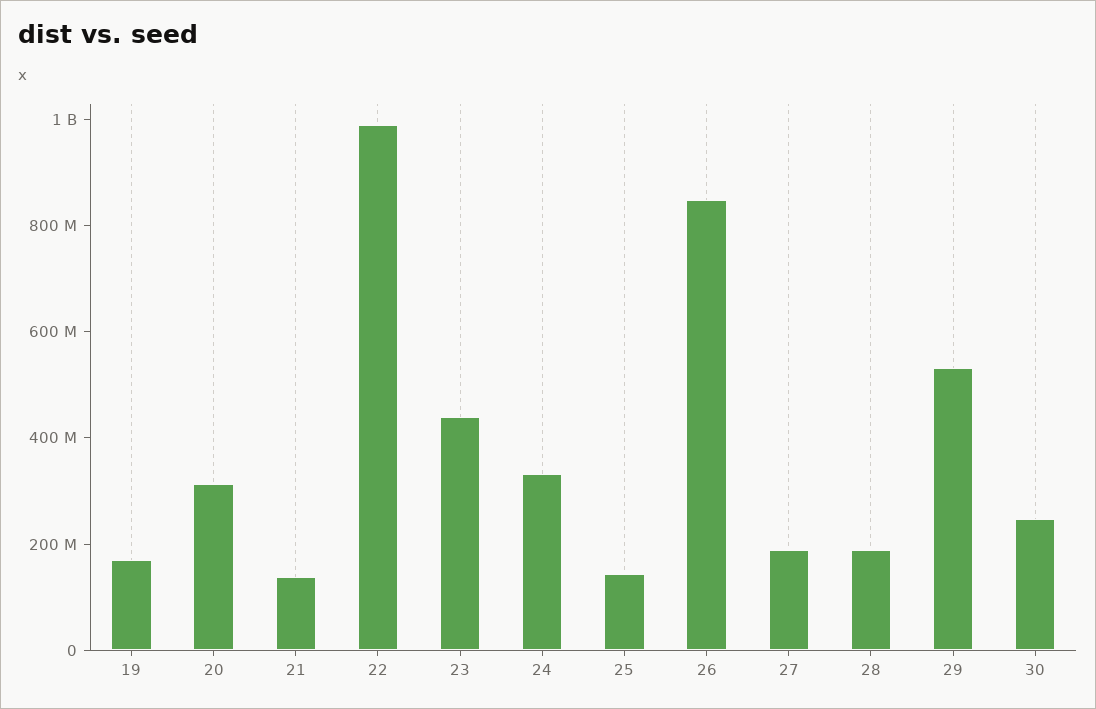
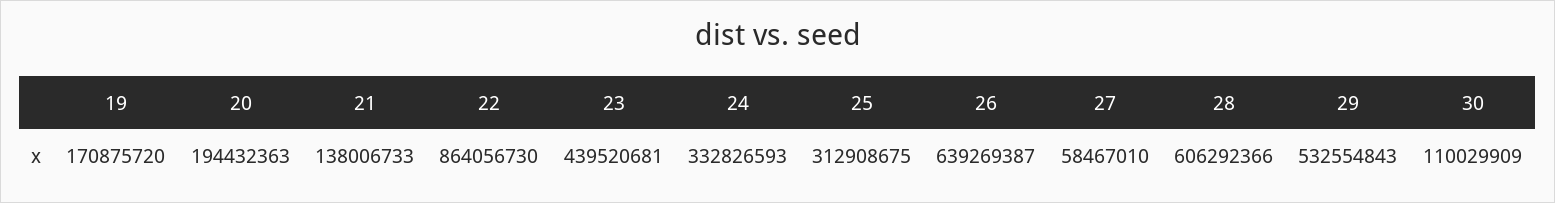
  {
    "19": 170875720,
-   "20": 300000000,
+   "20": 194432363,
    "21": 138006733,
-   "22": 1000000000,
+   "22": 864056730,
    "23": 439520681,
    "24": 332826593,
-   "25": 150000000,
+   "25": 312908675,
-   "26": 850000000,
+   "26": 639269387,
-   "27": 200000000,
+   "27": 58467010,
-   "28": 200000000,
+   "28": 606292366,
    "29": 532554843,
-   "30": 250000000
+   "30": 110029909
  }

